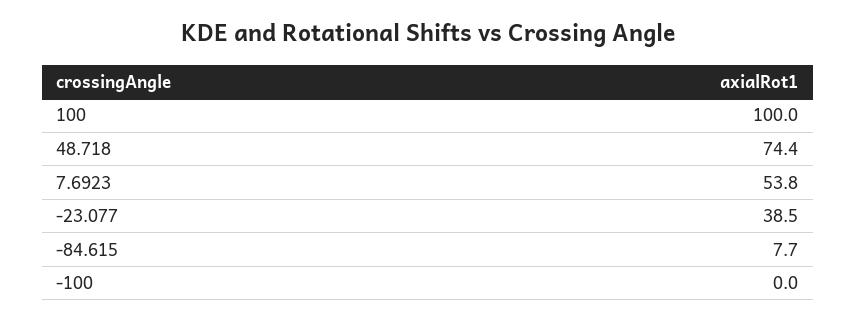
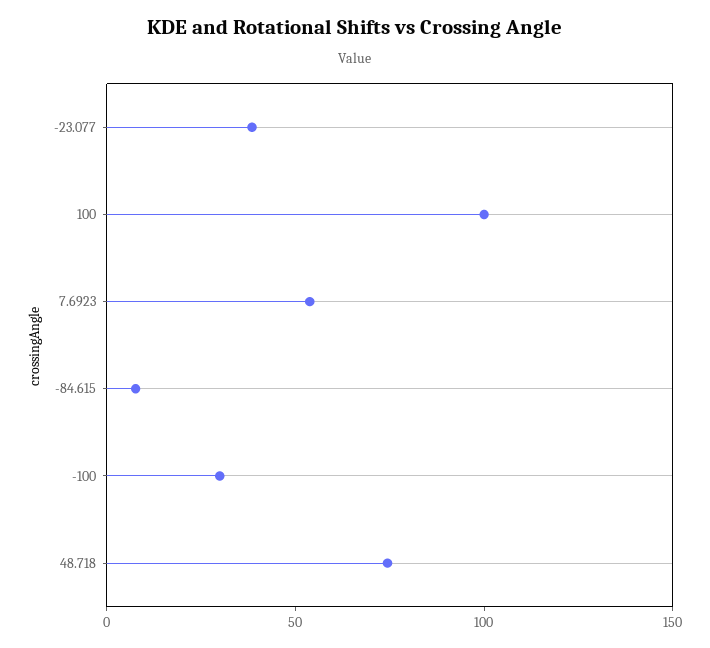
  {
    "100": 100,
    "48.718": 74.4,
    "7.6923": 53.8,
    "-23.077": 38.5,
    "-84.615": 7.7,
-   "-100": 0
+   "-100": 30
  }

